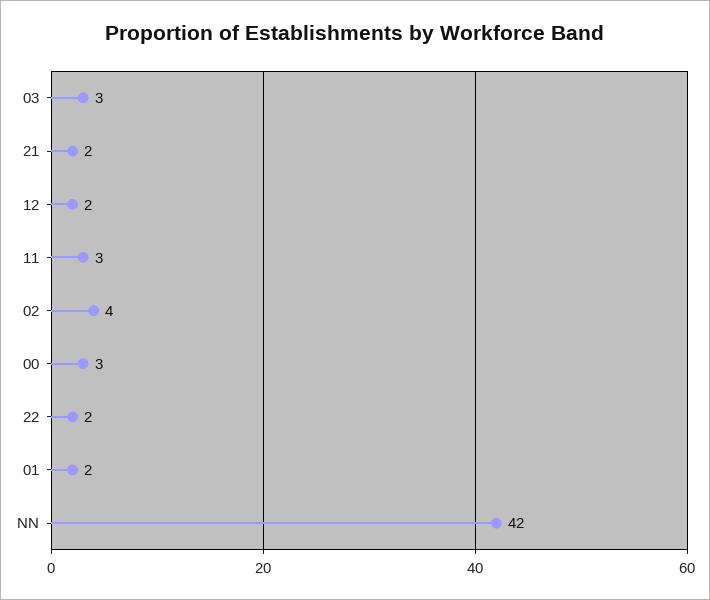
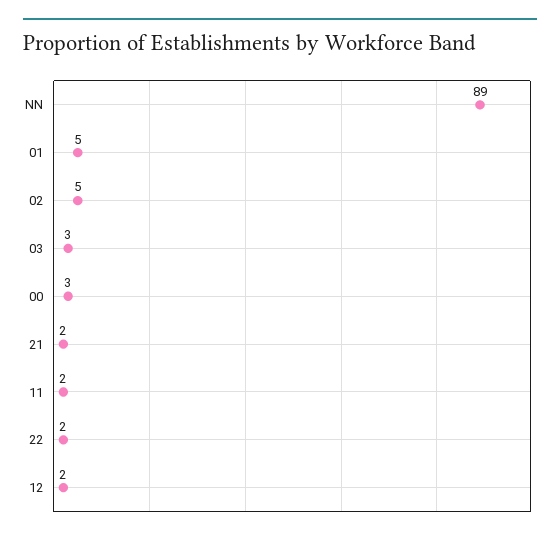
  {
    "03": 3,
    "21": 2,
    "12": 2,
-   "11": 3,
+   "11": 2,
-   "02": 4,
+   "02": 5,
    "00": 3,
    "22": 2,
-   "01": 2,
+   "01": 5,
-   "NN": 42
+   "NN": 89
  }

